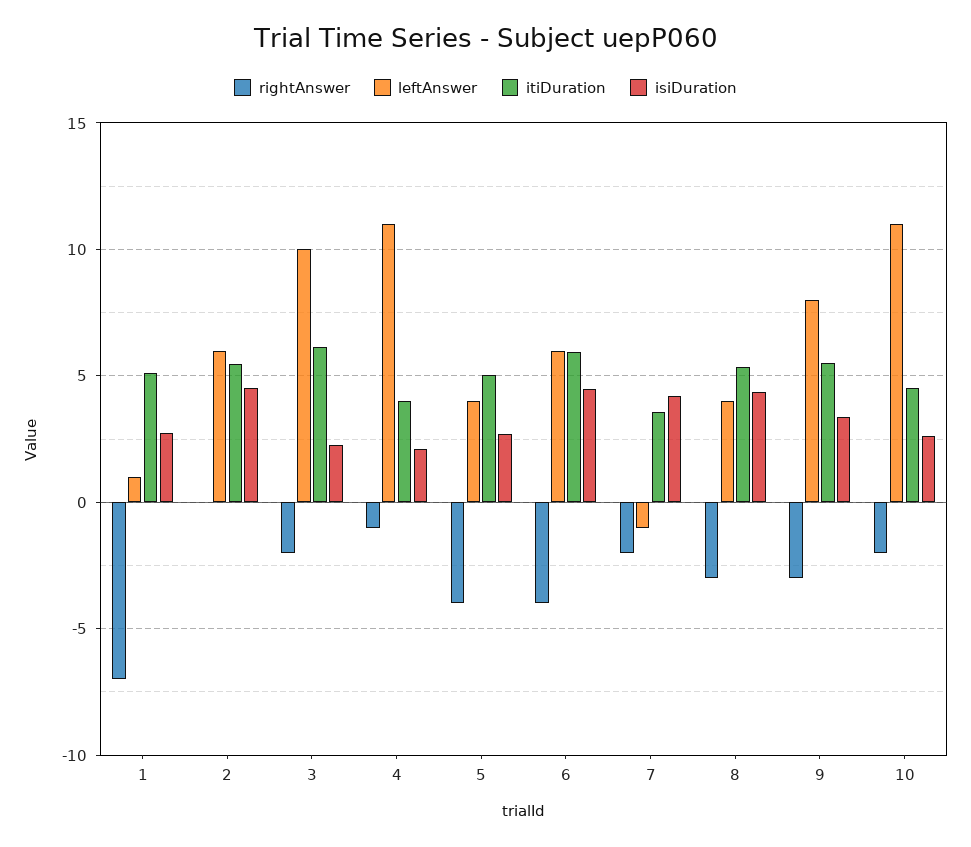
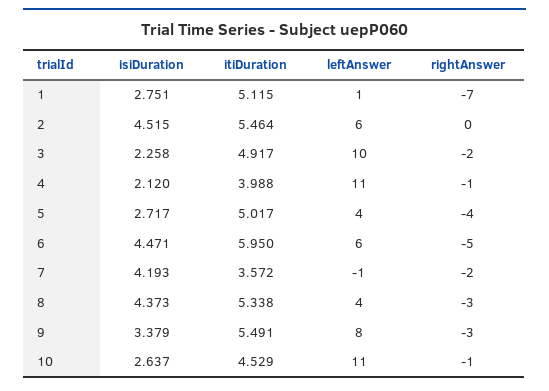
  {
    "rightAnswer": {
      "1": -7,
      "2": 0,
      "3": -2,
      "4": -1,
      "5": -4,
-     "6": -4,
+     "6": -5,
      "7": -2,
      "8": -3,
      "9": -3,
-     "10": -2
+     "10": -1
    },
    "leftAnswer": {
      "1": 1,
      "2": 6,
      "3": 10,
      "4": 11,
      "5": 4,
      "6": 6,
      "7": -1,
      "8": 4,
      "9": 8,
      "10": 11
    },
    "itiDuration": {
      "1": 5.115,
      "2": 5.464,
-     "3": 6,
+     "3": 4.917,
      "4": 3.988,
      "5": 5.017,
      "6": 5.95,
      "7": 3.572,
      "8": 5.338,
      "9": 5.491,
      "10": 4.529
    },
    "isiDuration": {
      "1": 2.751,
      "2": 4.515,
      "3": 2.258,
      "4": 2.12,
      "5": 2.717,
      "6": 4.471,
      "7": 4.193,
      "8": 4.373,
      "9": 3.379,
      "10": 2.637
    }
  }

